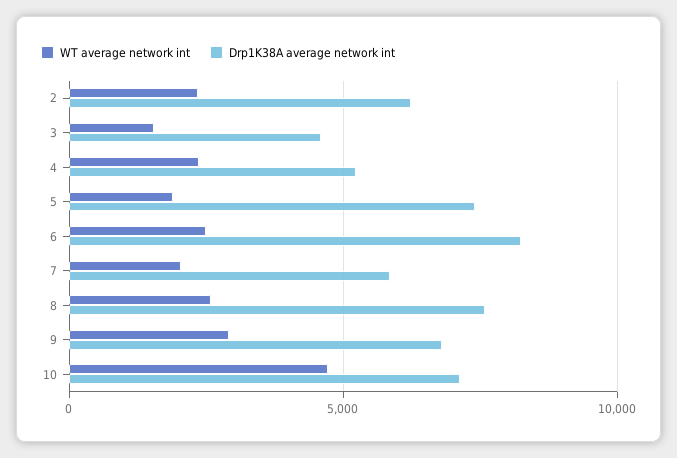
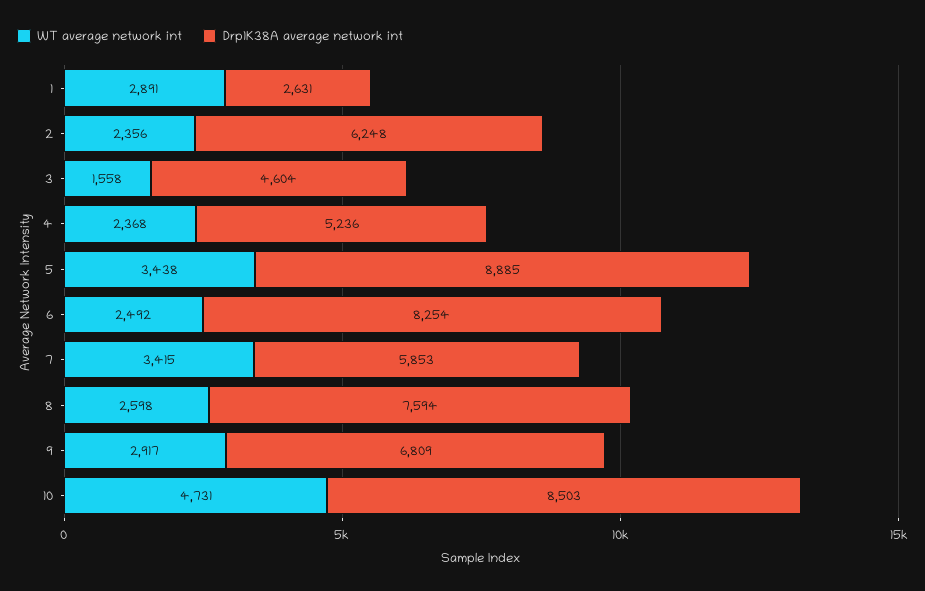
  {
    "WT average network int": {
      "2": 2356,
      "3": 1558,
      "4": 2368,
-     "5": 2000,
+     "5": 3438,
      "6": 2492,
-     "7": 2000,
+     "7": 3415,
      "8": 2598,
      "9": 2917,
-     "10": 4731
+     "10": 4731,
+     "1": 2891
    },
    "Drp1K38A average network int": {
      "2": 6248,
      "3": 4604,
      "4": 5236,
-     "5": 7500,
+     "5": 8885,
      "6": 8254,
      "7": 5853,
      "8": 7594,
      "9": 6809,
-     "10": 7000
+     "10": 8503,
+     "1": 2631
    }
  }

